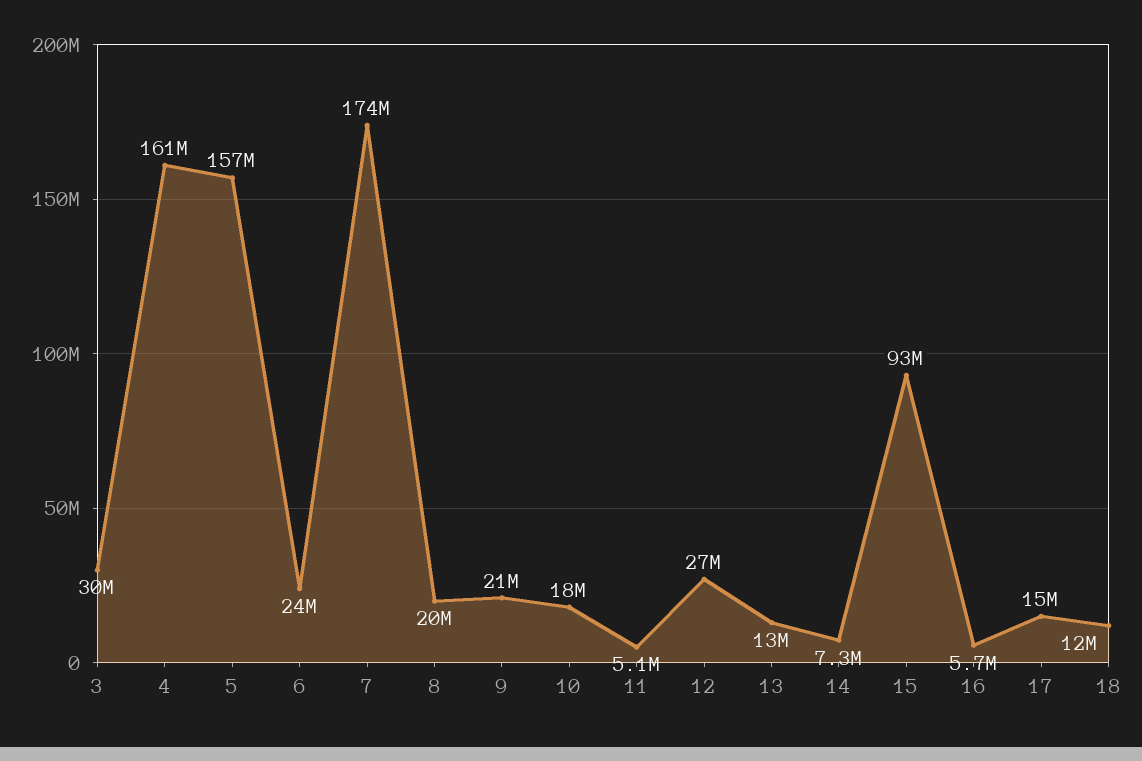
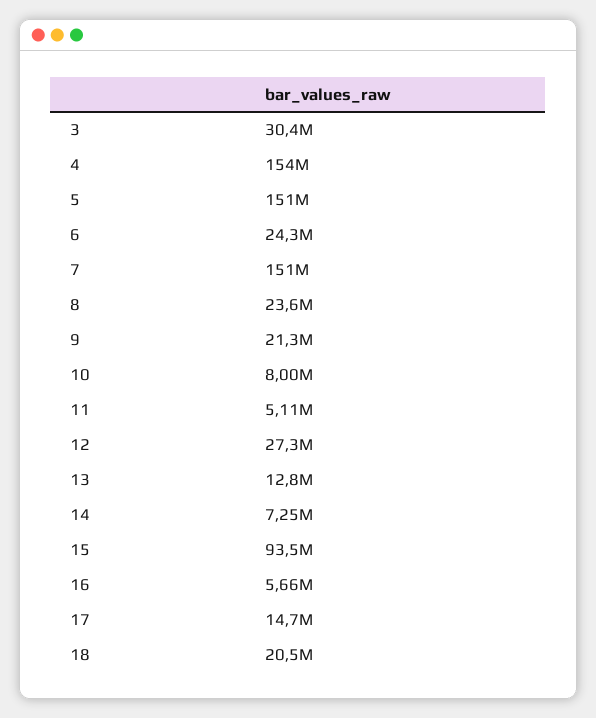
  {
    "3": 30400000,
-   "4": 161000000,
+   "4": 154000000,
-   "5": 157000000,
+   "5": 151000000,
    "6": 24300000,
-   "7": 174000000,
+   "7": 151000000,
-   "8": 20000000,
+   "8": 23600000,
    "9": 21300000,
-   "10": 18000000,
+   "10": 8000000,
    "11": 5110000,
    "12": 27300000,
    "13": 12800000,
    "14": 7250000,
    "15": 93500000,
    "16": 5660000,
    "17": 14700000,
-   "18": 12000000
+   "18": 20500000
  }

